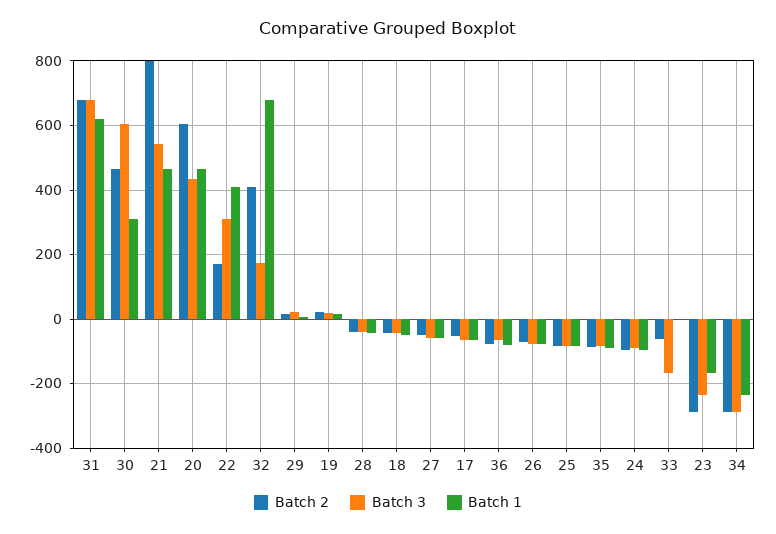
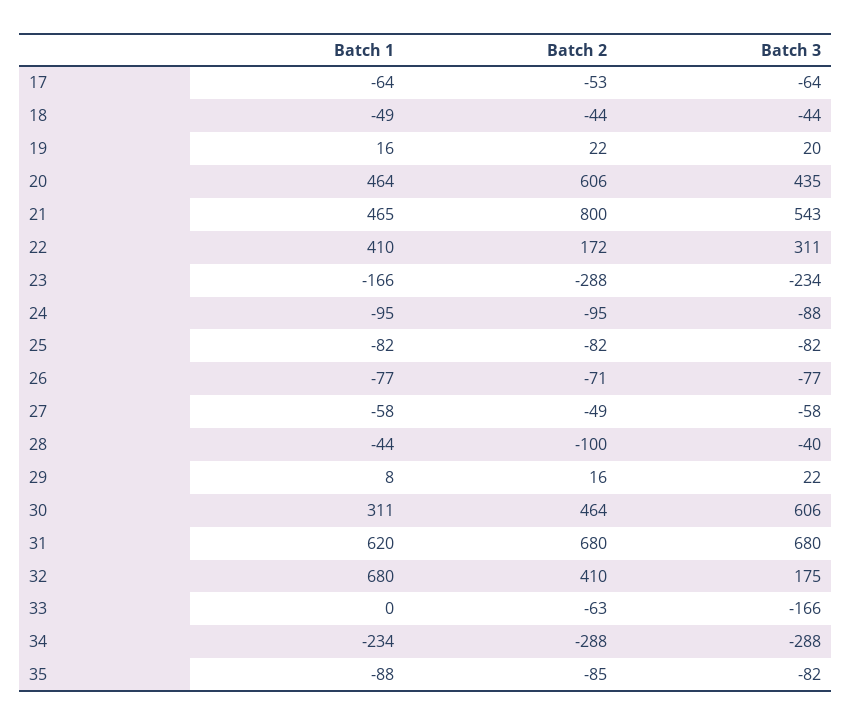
  {
    "Batch 2": {
      "31": 680,
      "30": 464,
      "21": 800,
      "20": 606,
      "22": 172,
      "32": 410,
      "29": 16,
      "19": 22,
-     "28": -40,
+     "28": -100,
      "18": -44,
      "27": -49,
      "17": -53,
-     "36": -80,
      "26": -71,
      "25": -82,
      "35": -85,
      "24": -95,
      "33": -63,
      "23": -288,
      "34": -288
    },
    "Batch 3": {
      "31": 680,
      "30": 606,
      "21": 543,
      "20": 435,
      "22": 311,
      "32": 175,
      "29": 22,
      "19": 20,
      "28": -40,
      "18": -44,
      "27": -58,
      "17": -64,
-     "36": -60,
      "26": -77,
      "25": -82,
      "35": -82,
      "24": -88,
      "33": -166,
      "23": -234,
      "34": -288
    },
    "Batch 1": {
      "31": 620,
      "30": 311,
      "21": 465,
      "20": 464,
      "22": 410,
      "32": 680,
      "29": 8,
      "19": 16,
      "28": -44,
      "18": -49,
      "27": -58,
      "17": -64,
-     "36": -80,
      "26": -77,
      "25": -82,
      "35": -88,
      "24": -95,
      "33": 0,
      "23": -166,
      "34": -234
    }
  }

